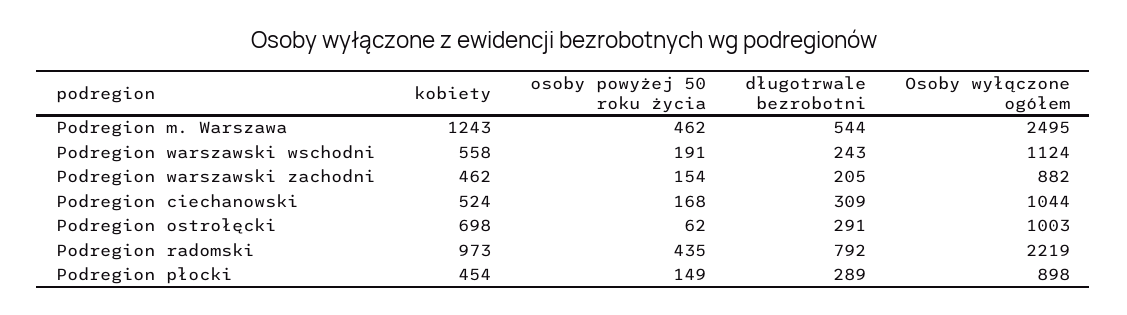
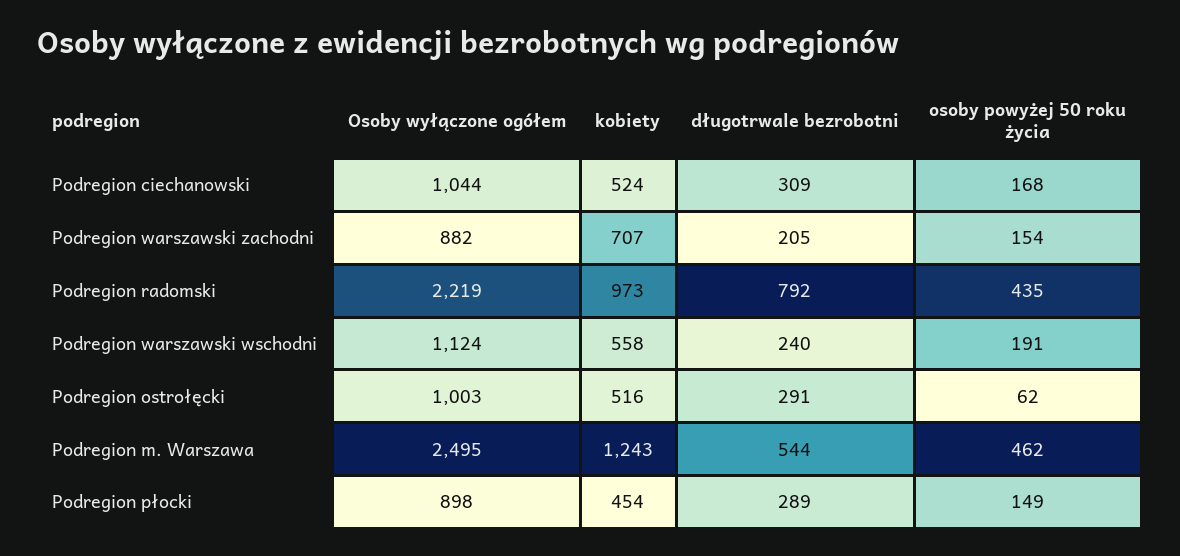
  {
    "kobiety": {
      "Podregion m. Warszawa": 1243,
      "Podregion warszawski wschodni": 558,
-     "Podregion warszawski zachodni": 462,
+     "Podregion warszawski zachodni": 707,
      "Podregion ciechanowski": 524,
-     "Podregion ostrołęcki": 698,
+     "Podregion ostrołęcki": 516,
      "Podregion radomski": 973,
      "Podregion płocki": 454
    },
    "osoby powyżej 50 roku życia": {
      "Podregion m. Warszawa": 462,
      "Podregion warszawski wschodni": 191,
      "Podregion warszawski zachodni": 154,
      "Podregion ciechanowski": 168,
      "Podregion ostrołęcki": 62,
      "Podregion radomski": 435,
      "Podregion płocki": 149
    },
    "długotrwale bezrobotni": {
      "Podregion m. Warszawa": 544,
-     "Podregion warszawski wschodni": 243,
+     "Podregion warszawski wschodni": 240,
      "Podregion warszawski zachodni": 205,
      "Podregion ciechanowski": 309,
      "Podregion ostrołęcki": 291,
      "Podregion radomski": 792,
      "Podregion płocki": 289
    },
    "Osoby wyłączone ogółem": {
      "Podregion m. Warszawa": 2495,
      "Podregion warszawski wschodni": 1124,
      "Podregion warszawski zachodni": 882,
      "Podregion ciechanowski": 1044,
      "Podregion ostrołęcki": 1003,
      "Podregion radomski": 2219,
      "Podregion płocki": 898
    }
  }

